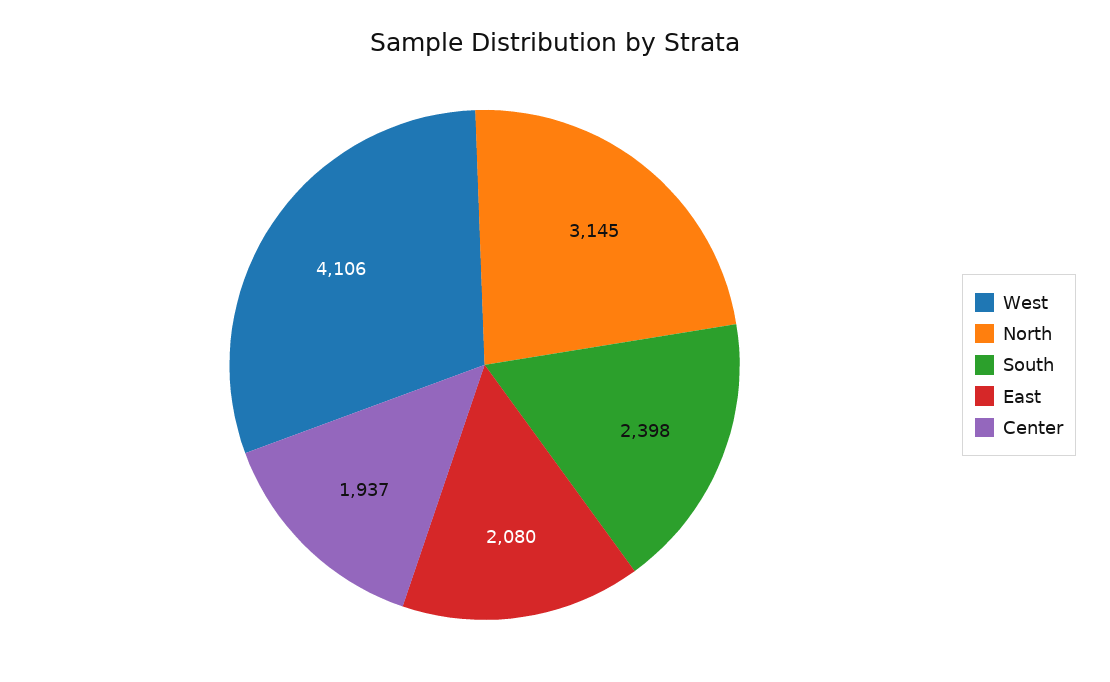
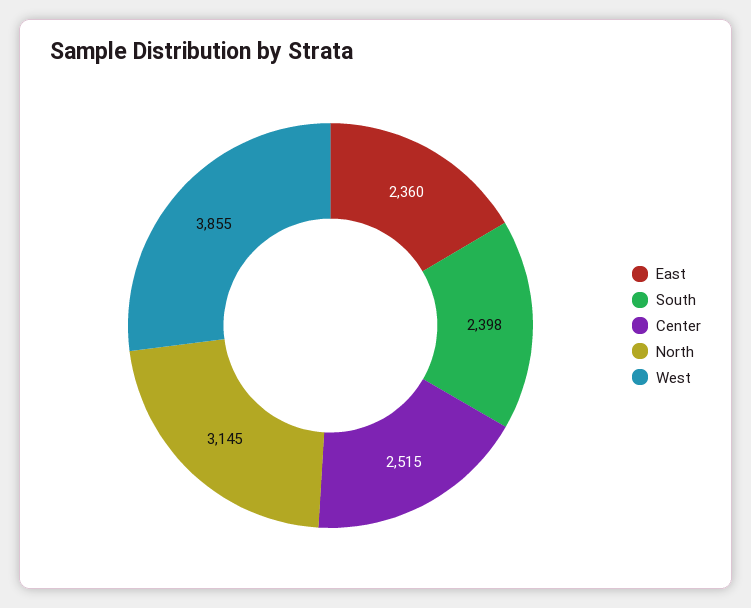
  {
-   "West": 4106,
+   "West": 3855,
    "North": 3145,
    "South": 2398,
-   "East": 2080,
+   "East": 2360,
-   "Center": 1937
+   "Center": 2515
  }

